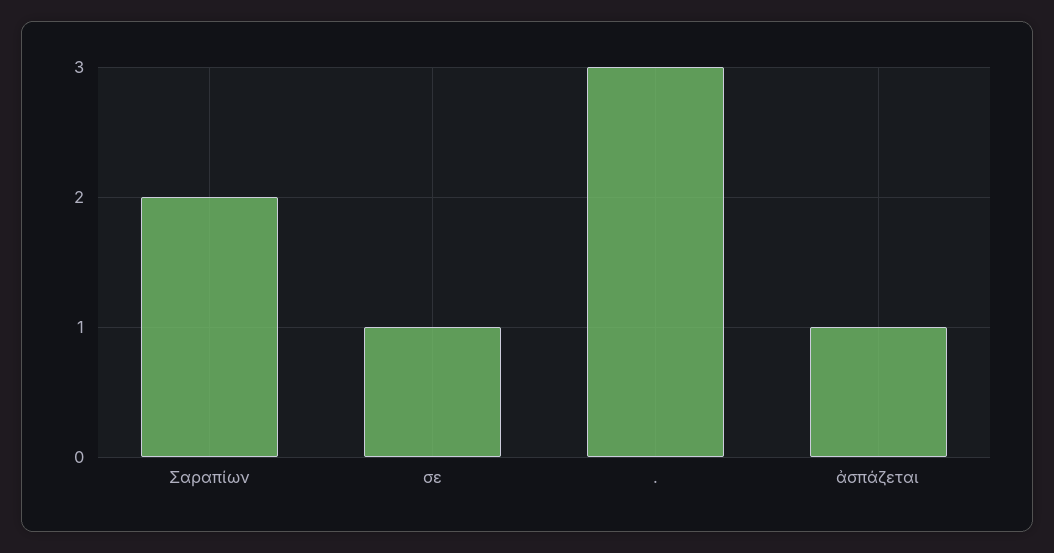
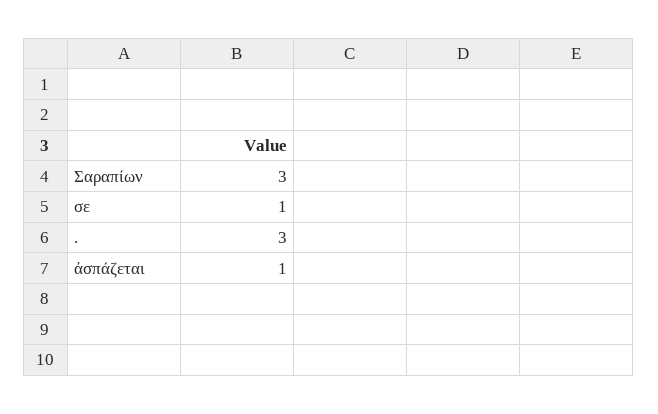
  {
-   "Σαραπίων": 2,
+   "Σαραπίων": 3,
    "σε": 1,
    ".": 3,
    "ἀσπάζεται": 1
  }

